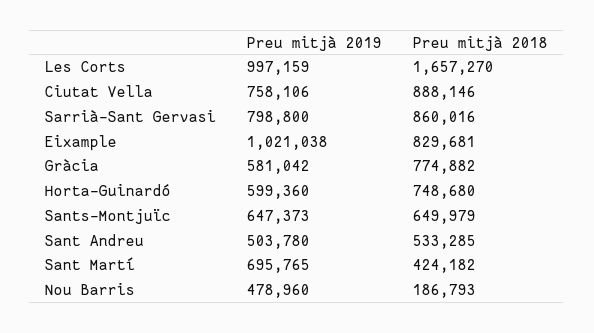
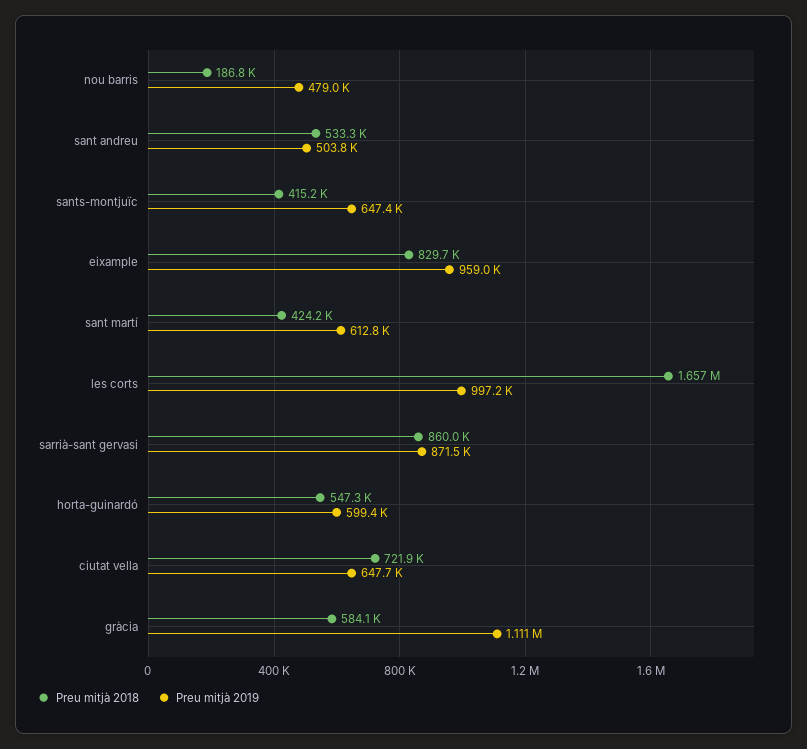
  {
    "Preu mitjà 2019": {
      "Les Corts": 997159,
-     "Ciutat Vella": 758106,
+     "Ciutat Vella": 647700,
-     "Sarrià-Sant Gervasi": 798800,
+     "Sarrià-Sant Gervasi": 871500,
-     "Eixample": 1021038,
+     "Eixample": 959000,
-     "Gràcia": 581042,
+     "Gràcia": 1111000,
      "Horta-Guinardó": 599360,
      "Sants-Montjuïc": 647373,
      "Sant Andreu": 503780,
-     "Sant Martí": 695765,
+     "Sant Martí": 612800,
      "Nou Barris": 478960
    },
    "Preu mitjà 2018": {
      "Les Corts": 1657270,
-     "Ciutat Vella": 888146,
+     "Ciutat Vella": 721900,
      "Sarrià-Sant Gervasi": 860016,
      "Eixample": 829681,
-     "Gràcia": 774882,
+     "Gràcia": 584100,
-     "Horta-Guinardó": 748680,
+     "Horta-Guinardó": 547300,
-     "Sants-Montjuïc": 649979,
+     "Sants-Montjuïc": 415200,
      "Sant Andreu": 533285,
      "Sant Martí": 424182,
      "Nou Barris": 186793
    }
  }

